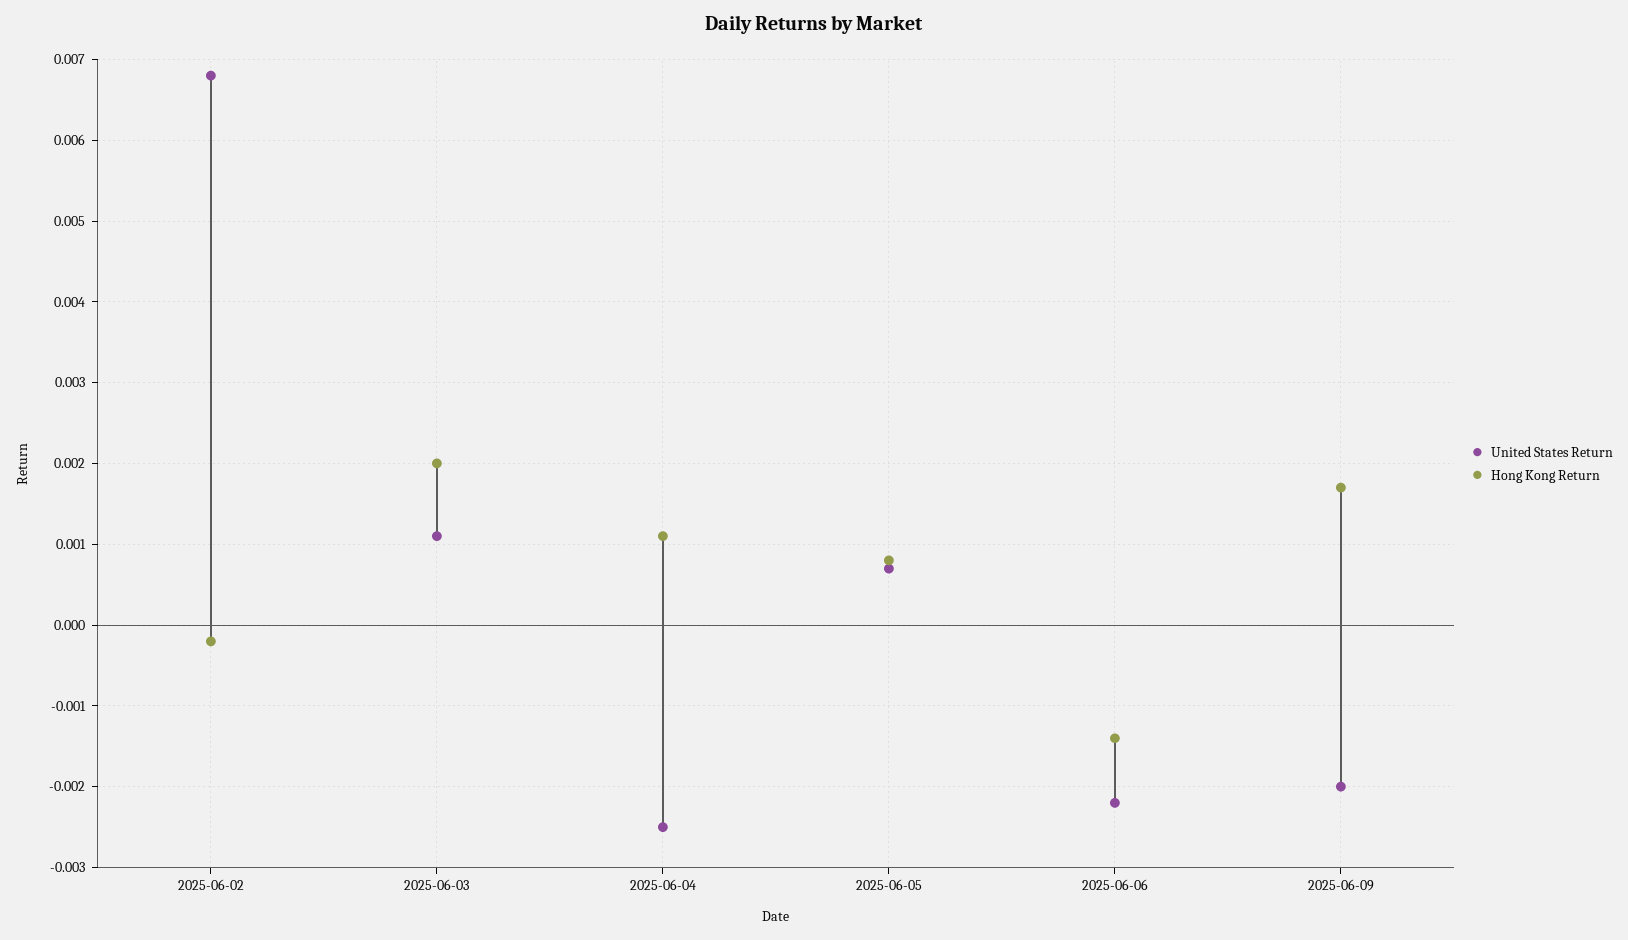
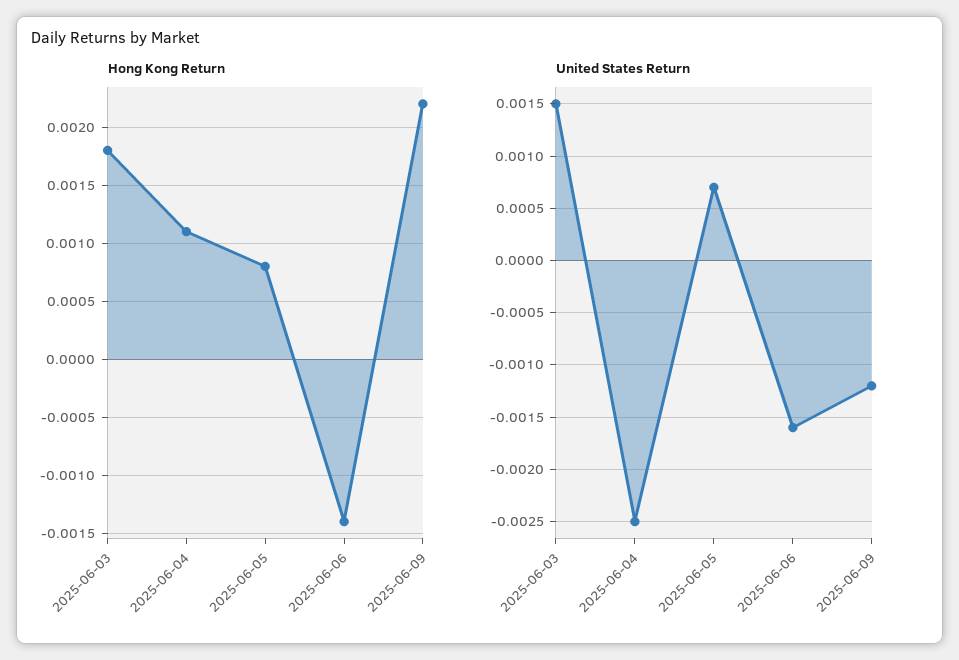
  {
    "United States Return": {
-     "2025-06-02": 0.0068,
-     "2025-06-03": 0.0011,
+     "2025-06-03": 0.0015,
      "2025-06-04": -0.0025,
      "2025-06-05": 0.0007,
-     "2025-06-06": -0.0022,
+     "2025-06-06": -0.0016,
-     "2025-06-09": -0.002
+     "2025-06-09": -0.0012
    },
    "Hong Kong Return": {
-     "2025-06-02": -0.0002,
-     "2025-06-03": 0.002,
+     "2025-06-03": 0.0018,
      "2025-06-04": 0.0011,
      "2025-06-05": 0.0008,
      "2025-06-06": -0.0014,
-     "2025-06-09": 0.0017
+     "2025-06-09": 0.0022
    }
  }

